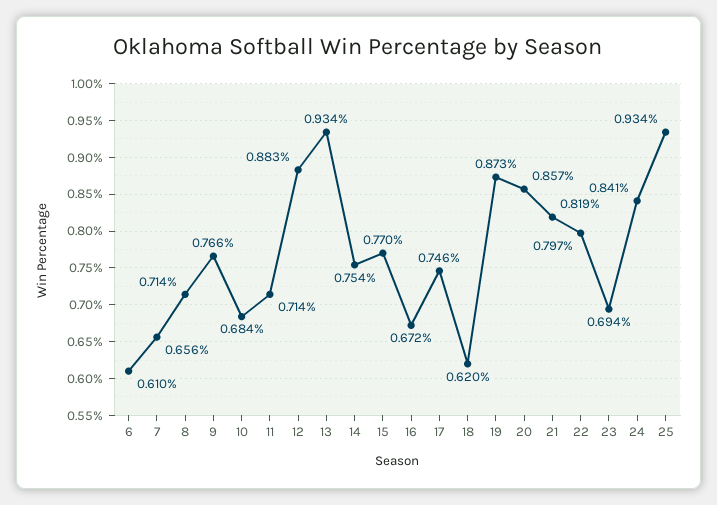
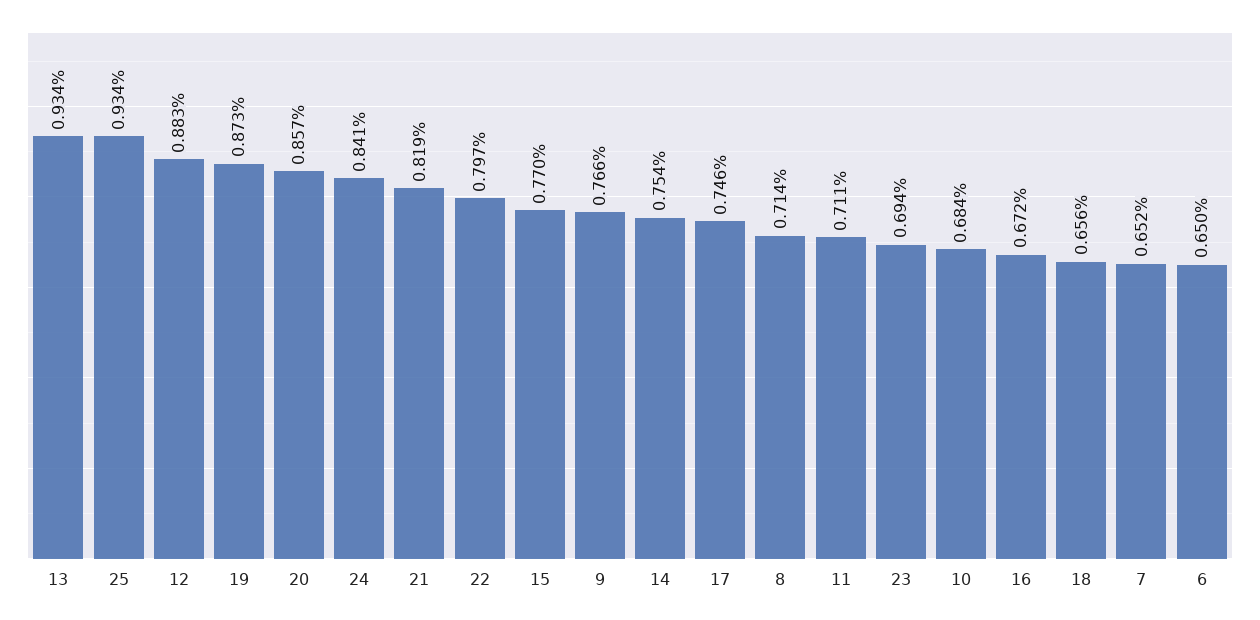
  {
-   "6": 0.61,
+   "6": 0.65,
-   "7": 0.656,
+   "7": 0.652,
    "8": 0.714,
    "9": 0.766,
    "10": 0.684,
-   "11": 0.714,
+   "11": 0.711,
    "12": 0.883,
    "13": 0.934,
    "14": 0.754,
    "15": 0.77,
    "16": 0.672,
    "17": 0.746,
-   "18": 0.62,
+   "18": 0.656,
    "19": 0.873,
    "20": 0.857,
    "21": 0.819,
    "22": 0.797,
    "23": 0.694,
    "24": 0.841,
    "25": 0.934
  }

